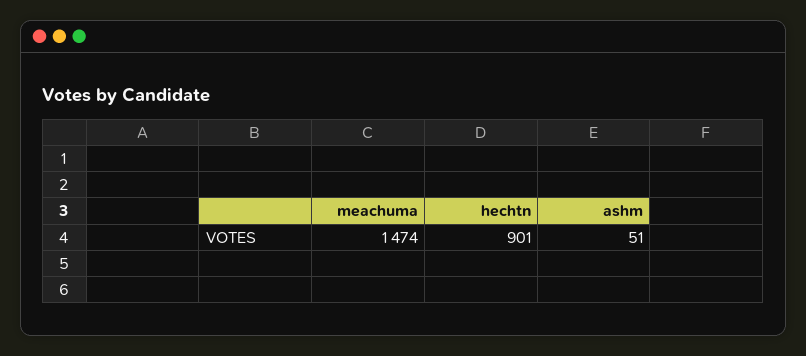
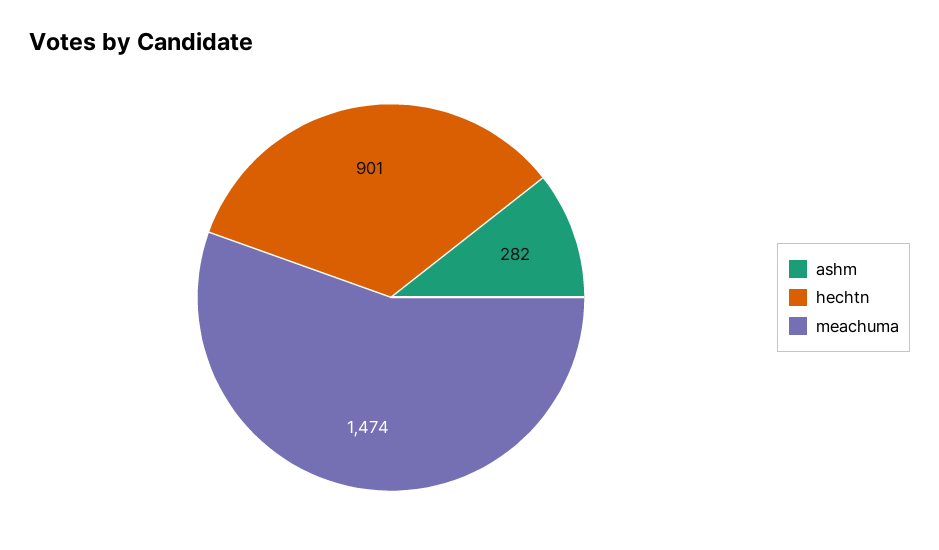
  {
    "meachuma": 1474,
    "hechtn": 901,
-   "ashm": 51
+   "ashm": 282
  }

